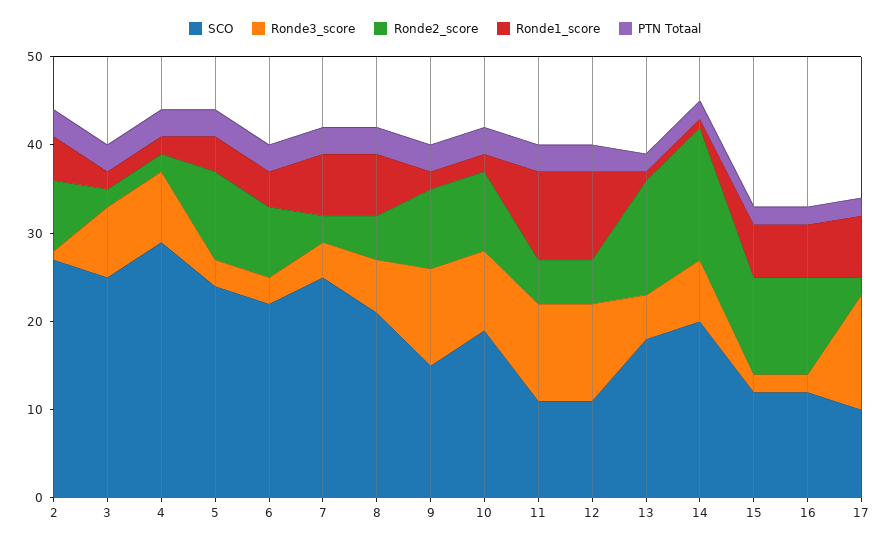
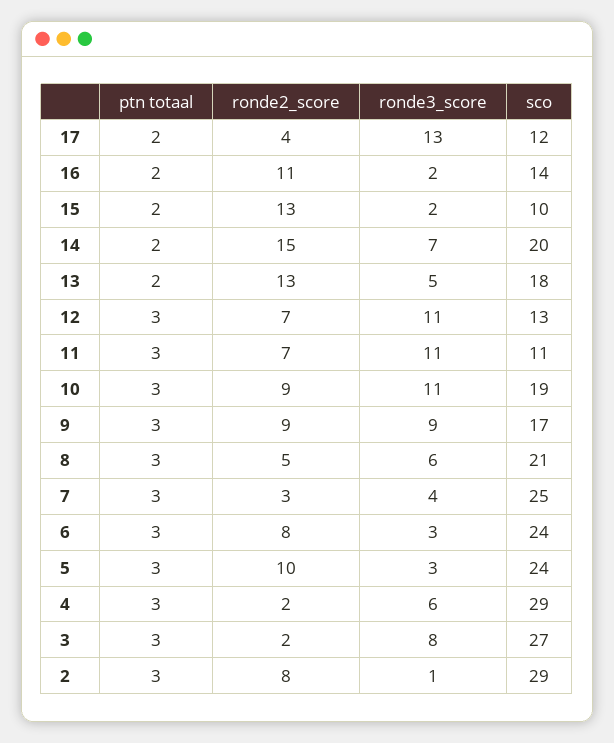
  {
    "SCO": {
-     "2": 27,
+     "2": 29,
-     "3": 25,
+     "3": 27,
      "4": 29,
      "5": 24,
-     "6": 22,
+     "6": 24,
      "7": 25,
      "8": 21,
-     "9": 15,
+     "9": 17,
      "10": 19,
      "11": 11,
-     "12": 11,
+     "12": 13,
      "13": 18,
      "14": 20,
-     "15": 12,
+     "15": 10,
-     "16": 12,
+     "16": 14,
-     "17": 10
+     "17": 12
    },
    "Ronde3_score": {
      "2": 1,
      "3": 8,
-     "4": 8,
+     "4": 6,
      "5": 3,
      "6": 3,
      "7": 4,
      "8": 6,
-     "9": 11,
+     "9": 9,
-     "10": 9,
+     "10": 11,
      "11": 11,
      "12": 11,
      "13": 5,
      "14": 7,
      "15": 2,
      "16": 2,
      "17": 13
    },
    "Ronde2_score": {
      "2": 8,
      "3": 2,
      "4": 2,
      "5": 10,
      "6": 8,
      "7": 3,
      "8": 5,
      "9": 9,
      "10": 9,
-     "11": 5,
+     "11": 7,
-     "12": 5,
+     "12": 7,
      "13": 13,
      "14": 15,
-     "15": 11,
+     "15": 13,
      "16": 11,
-     "17": 2
+     "17": 4
    },
-   "Ronde1_score": {
-     "2": 5,
-     "3": 2,
-     "4": 2,
-     "5": 4,
-     "6": 4,
-     "7": 7,
-     "8": 7,
-     "9": 2,
-     "10": 2,
-     "11": 10,
-     "12": 10,
-     "13": 1,
-     "14": 1,
-     "15": 6,
-     "16": 6,
-     "17": 7
-   },
    "PTN Totaal": {
      "2": 3,
      "3": 3,
      "4": 3,
      "5": 3,
      "6": 3,
      "7": 3,
      "8": 3,
      "9": 3,
      "10": 3,
      "11": 3,
      "12": 3,
      "13": 2,
      "14": 2,
      "15": 2,
      "16": 2,
      "17": 2
    }
  }

